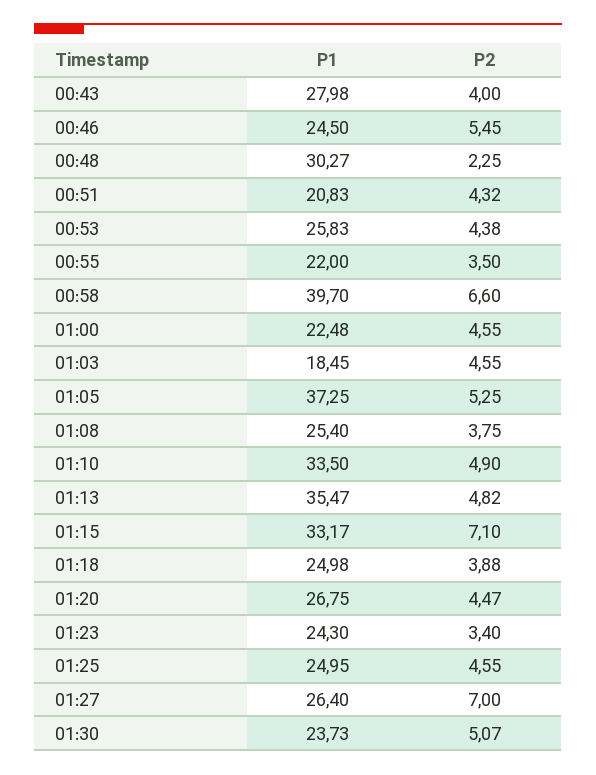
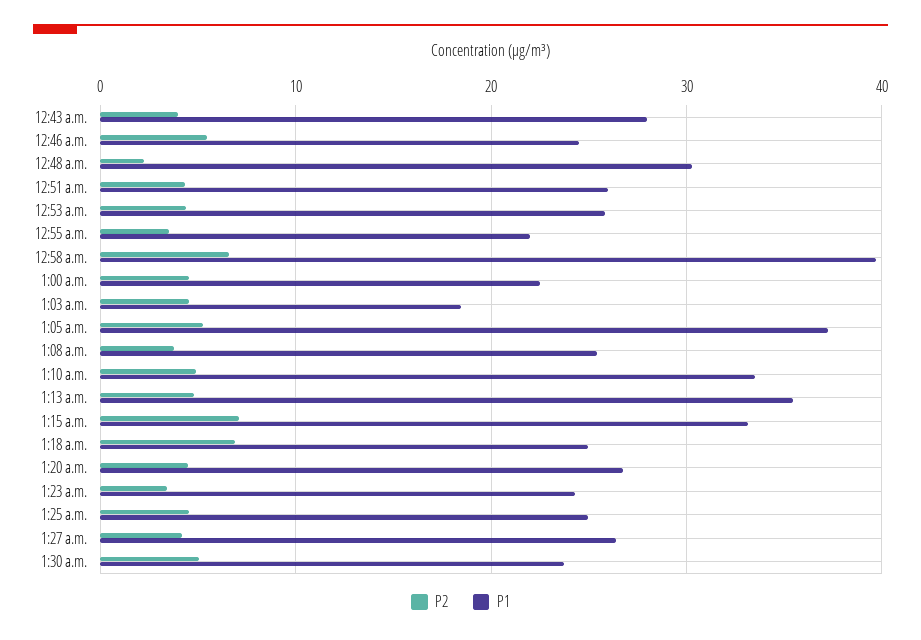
  {
    "P1": {
      "00:43": 27.98,
      "00:46": 24.5,
      "00:48": 30.27,
-     "00:51": 20.83,
+     "00:51": 26,
      "00:53": 25.83,
      "00:55": 22,
      "00:58": 39.7,
      "01:00": 22.48,
      "01:03": 18.45,
      "01:05": 37.25,
      "01:08": 25.4,
      "01:10": 33.5,
      "01:13": 35.47,
      "01:15": 33.17,
      "01:18": 24.98,
      "01:20": 26.75,
      "01:23": 24.3,
      "01:25": 24.95,
      "01:27": 26.4,
      "01:30": 23.73
    },
    "P2": {
      "00:43": 4,
      "00:46": 5.45,
      "00:48": 2.25,
      "00:51": 4.32,
      "00:53": 4.38,
      "00:55": 3.5,
      "00:58": 6.6,
      "01:00": 4.55,
      "01:03": 4.55,
      "01:05": 5.25,
      "01:08": 3.75,
      "01:10": 4.9,
      "01:13": 4.82,
      "01:15": 7.1,
-     "01:18": 3.88,
+     "01:18": 7,
      "01:20": 4.47,
      "01:23": 3.4,
      "01:25": 4.55,
-     "01:27": 7,
+     "01:27": 4,
      "01:30": 5.07
    }
  }

